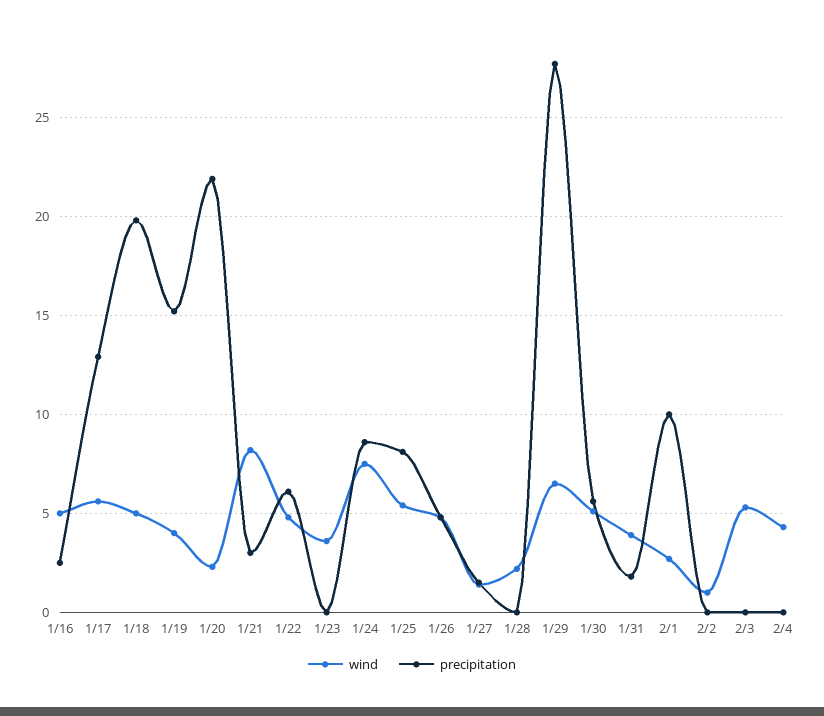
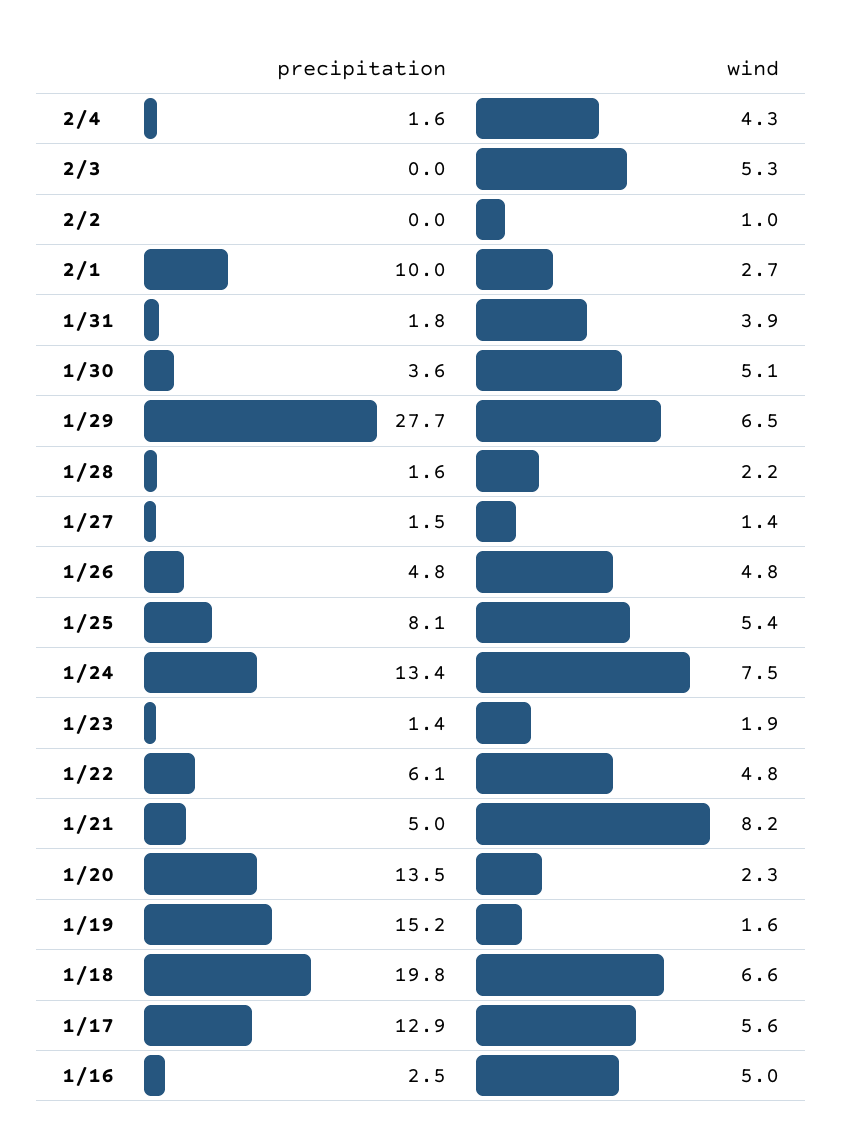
  {
    "wind": {
      "1/16": 5,
      "1/17": 5.6,
-     "1/18": 5,
+     "1/18": 6.6,
-     "1/19": 4,
+     "1/19": 1.6,
      "1/20": 2.3,
      "1/21": 8.2,
      "1/22": 4.8,
-     "1/23": 3.5,
+     "1/23": 1.9,
      "1/24": 7.5,
      "1/25": 5.4,
      "1/26": 4.8,
      "1/27": 1.4,
      "1/28": 2.2,
      "1/29": 6.5,
      "1/30": 5.1,
      "1/31": 3.9,
      "2/1": 2.7,
      "2/2": 1,
      "2/3": 5.3,
      "2/4": 4.3
    },
    "precipitation": {
      "1/16": 2.5,
      "1/17": 12.9,
      "1/18": 19.8,
      "1/19": 15.2,
-     "1/20": 22,
+     "1/20": 13.5,
-     "1/21": 3,
+     "1/21": 5,
      "1/22": 6.1,
-     "1/23": 0,
+     "1/23": 1.4,
-     "1/24": 8.5,
+     "1/24": 13.4,
      "1/25": 8.1,
      "1/26": 4.8,
      "1/27": 1.5,
-     "1/28": 0,
+     "1/28": 1.6,
      "1/29": 27.7,
-     "1/30": 5.5,
+     "1/30": 3.6,
      "1/31": 1.8,
      "2/1": 10,
      "2/2": 0,
      "2/3": 0,
-     "2/4": 0
+     "2/4": 1.6
    }
  }

